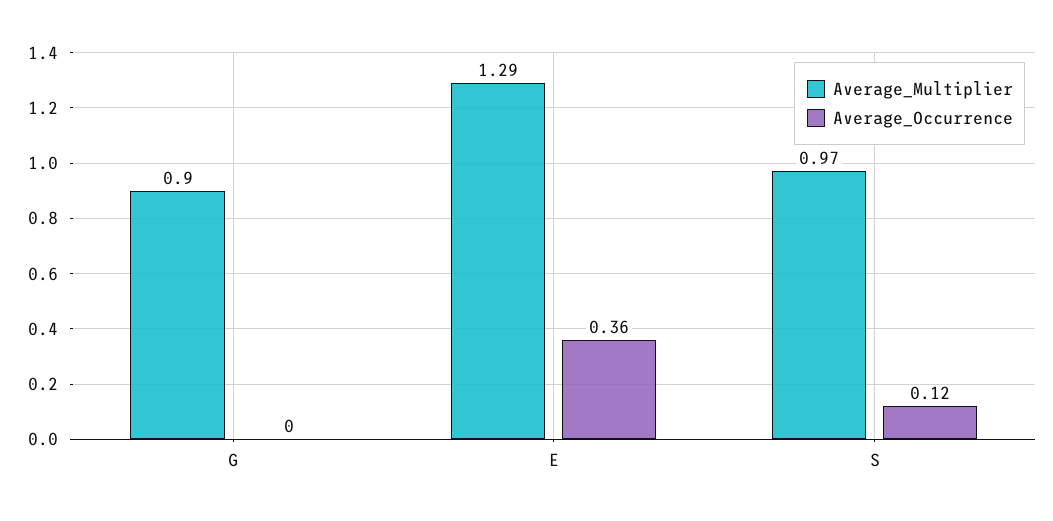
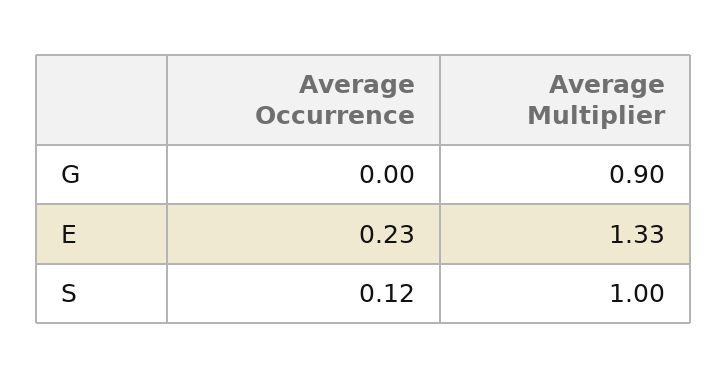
  {
    "Average_Multiplier": {
      "G": 0.9,
-     "E": 1.29,
+     "E": 1.33,
-     "S": 0.97
+     "S": 1
    },
    "Average_Occurrence": {
      "G": 0,
-     "E": 0.36,
+     "E": 0.23,
      "S": 0.12
    }
  }

